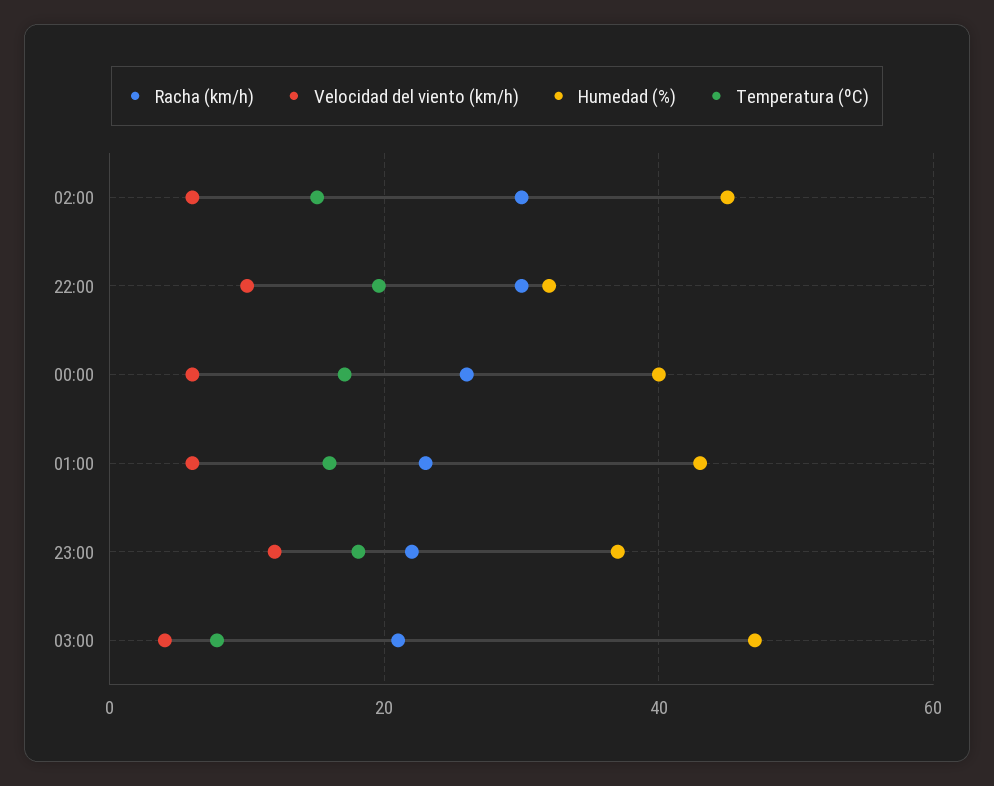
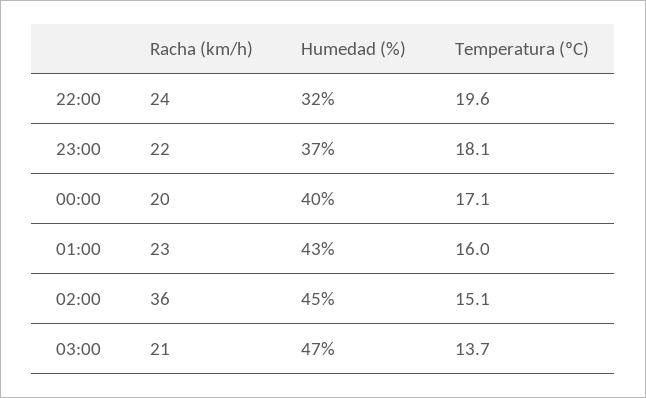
  {
    "Racha (km/h)": {
-     "02:00": 30,
+     "02:00": 36,
-     "22:00": 30,
+     "22:00": 24,
-     "00:00": 26,
+     "00:00": 20,
      "01:00": 23,
      "23:00": 22,
      "03:00": 21
    },
-   "Velocidad del viento (km/h)": {
-     "02:00": 6,
-     "22:00": 10,
-     "00:00": 6,
-     "01:00": 6,
-     "23:00": 12,
-     "03:00": 4
-   },
    "Humedad (%)": {
      "02:00": 45,
      "22:00": 32,
      "00:00": 40,
      "01:00": 43,
      "23:00": 37,
      "03:00": 47
    },
    "Temperatura (ºC)": {
      "02:00": 15.1,
      "22:00": 19.6,
      "00:00": 17.1,
      "01:00": 16,
      "23:00": 18.1,
-     "03:00": 8
+     "03:00": 13.7
    }
  }

